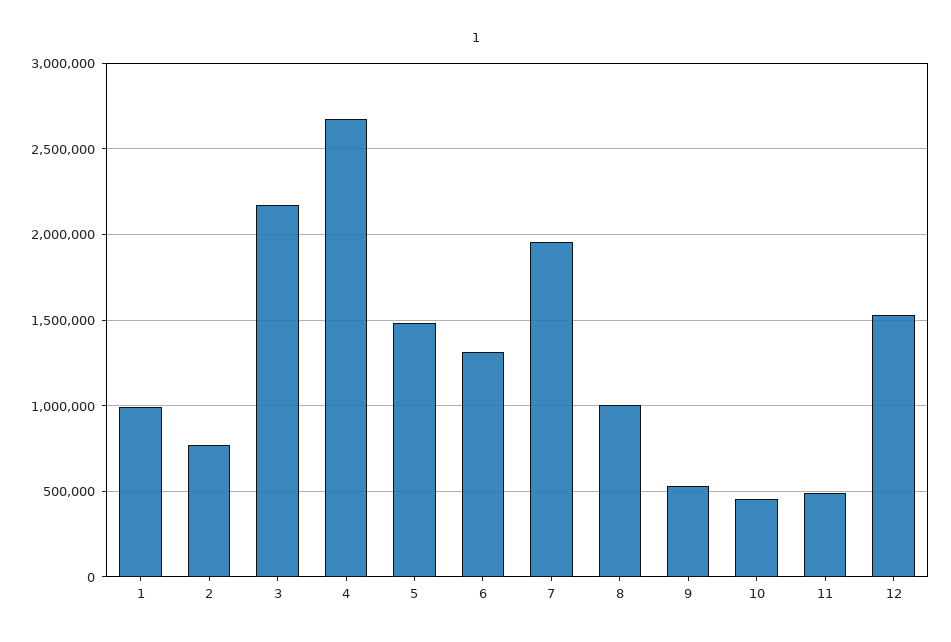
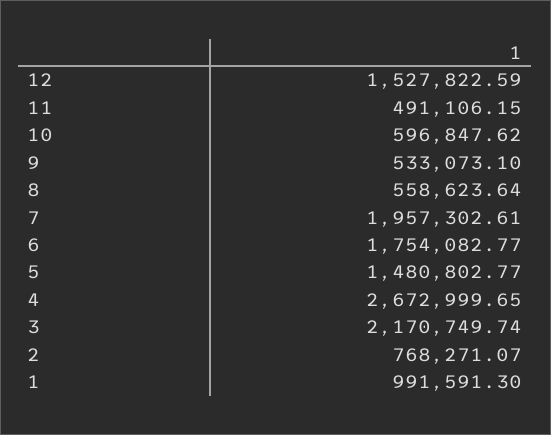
  {
    "1": 991591.3,
    "2": 768271.07,
    "3": 2170749.74,
    "4": 2672999.65,
    "5": 1480802.77,
-   "6": 1300000,
+   "6": 1754082.77,
    "7": 1957302.61,
-   "8": 1000000,
+   "8": 558623.64,
    "9": 533073.1,
-   "10": 450000,
+   "10": 596847.62,
    "11": 491106.15,
    "12": 1527822.59
  }

